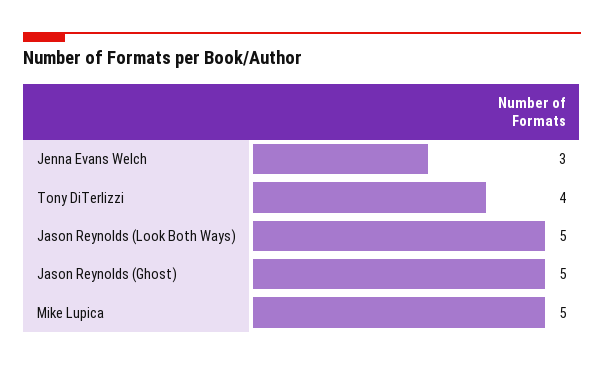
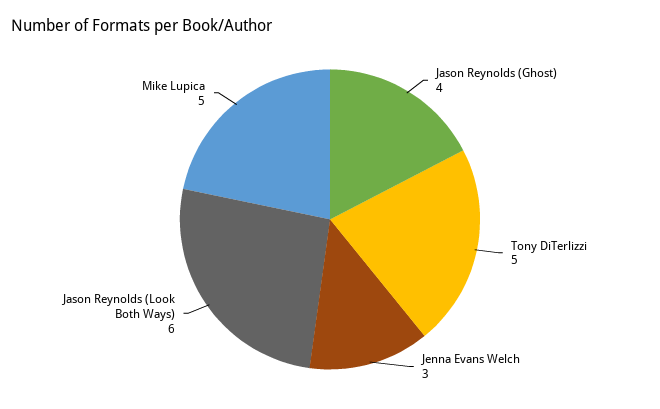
  {
    "Jenna Evans Welch": 3,
-   "Tony DiTerlizzi": 4,
+   "Tony DiTerlizzi": 5,
-   "Jason Reynolds (Look Both Ways)": 5,
+   "Jason Reynolds (Look Both Ways)": 6,
-   "Jason Reynolds (Ghost)": 5,
+   "Jason Reynolds (Ghost)": 4,
    "Mike Lupica": 5
  }

